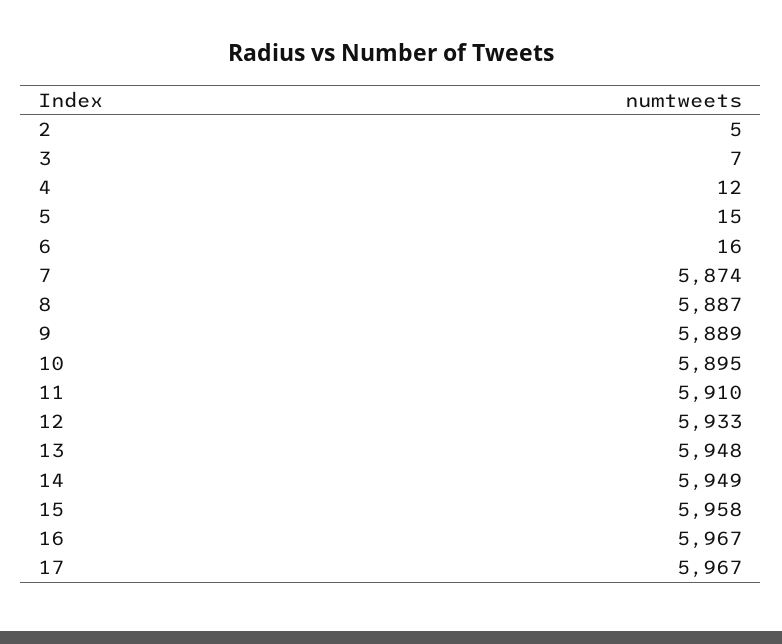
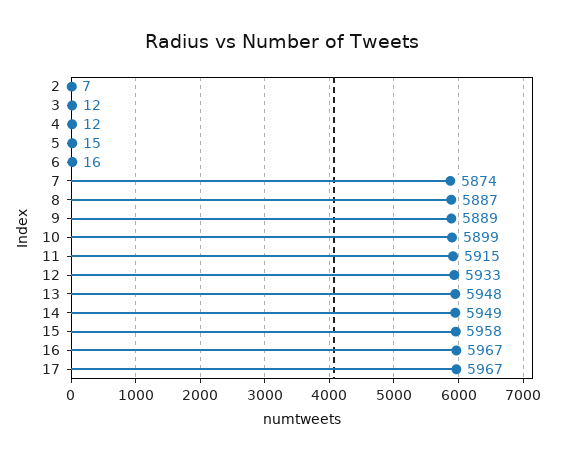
  {
-   "2": 5,
+   "2": 7,
-   "3": 7,
+   "3": 12,
    "4": 12,
    "5": 15,
    "6": 16,
    "7": 5874,
    "8": 5887,
    "9": 5889,
-   "10": 5895,
+   "10": 5899,
-   "11": 5910,
+   "11": 5915,
    "12": 5933,
    "13": 5948,
    "14": 5949,
    "15": 5958,
    "16": 5967,
    "17": 5967
  }

